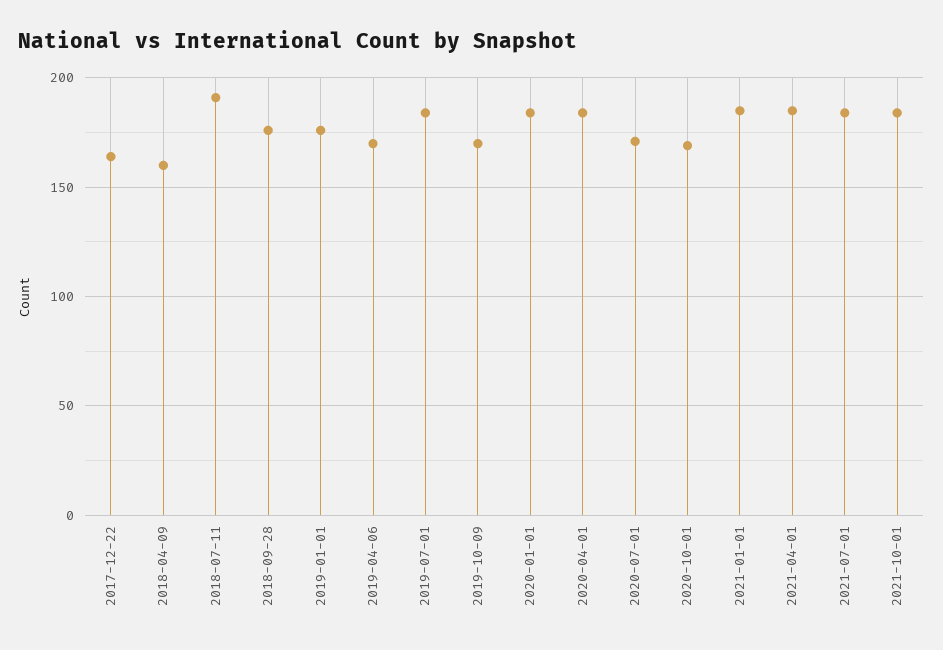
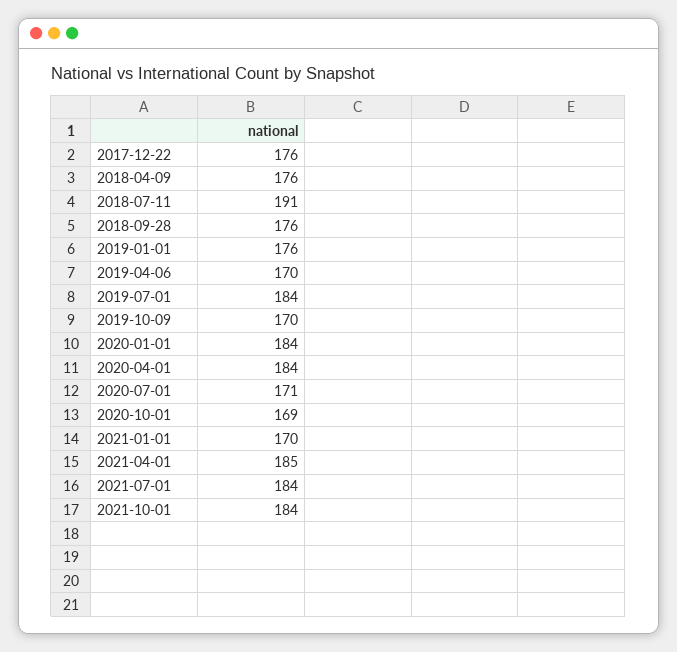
  {
-   "2017-12-22": 165,
+   "2017-12-22": 176,
-   "2018-04-09": 160,
+   "2018-04-09": 176,
    "2018-07-11": 191,
    "2018-09-28": 176,
    "2019-01-01": 176,
    "2019-04-06": 170,
    "2019-07-01": 184,
    "2019-10-09": 170,
    "2020-01-01": 184,
    "2020-04-01": 184,
    "2020-07-01": 171,
    "2020-10-01": 169,
-   "2021-01-01": 185,
+   "2021-01-01": 170,
    "2021-04-01": 185,
    "2021-07-01": 184,
    "2021-10-01": 184
  }

